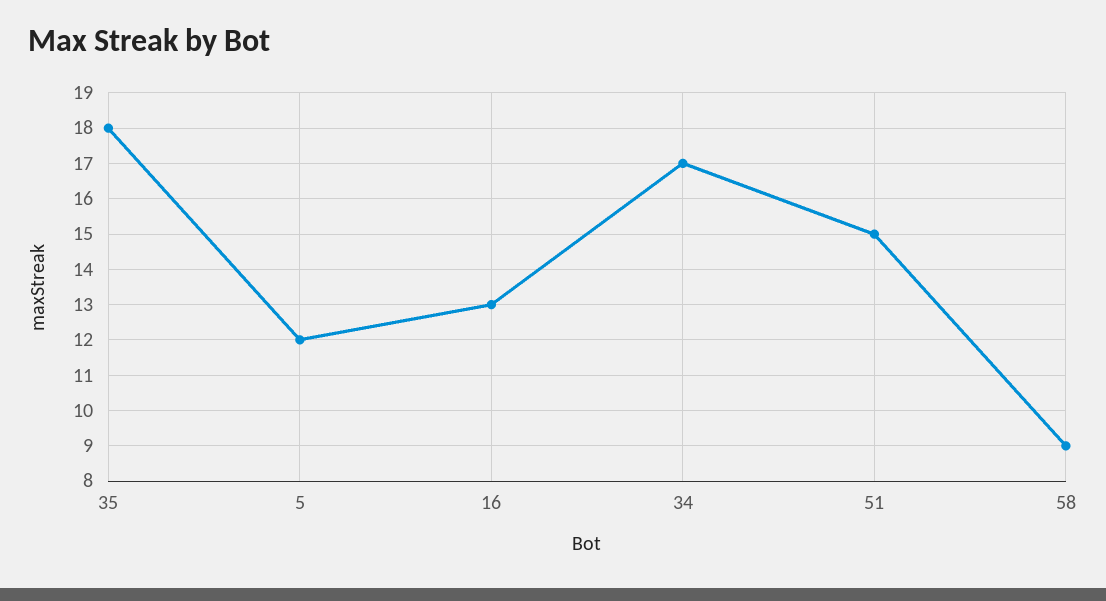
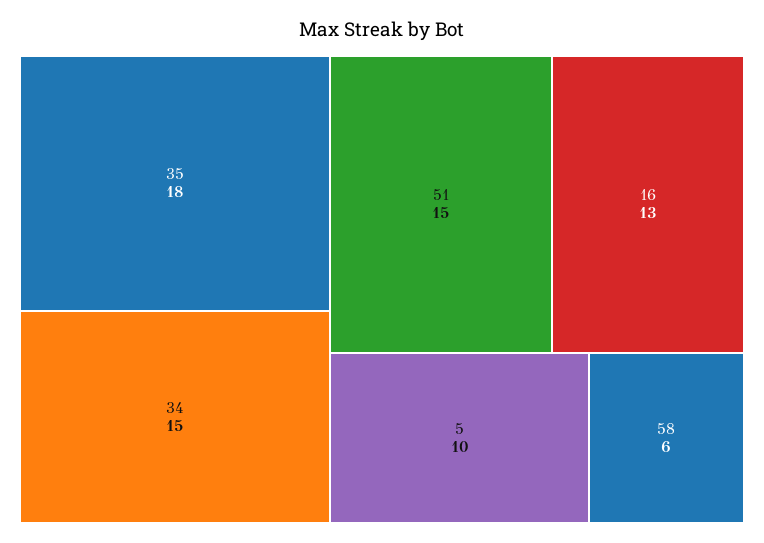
  {
    "35": 18,
-   "5": 12,
+   "5": 10,
    "16": 13,
-   "34": 17,
+   "34": 15,
    "51": 15,
-   "58": 9
+   "58": 6
  }

